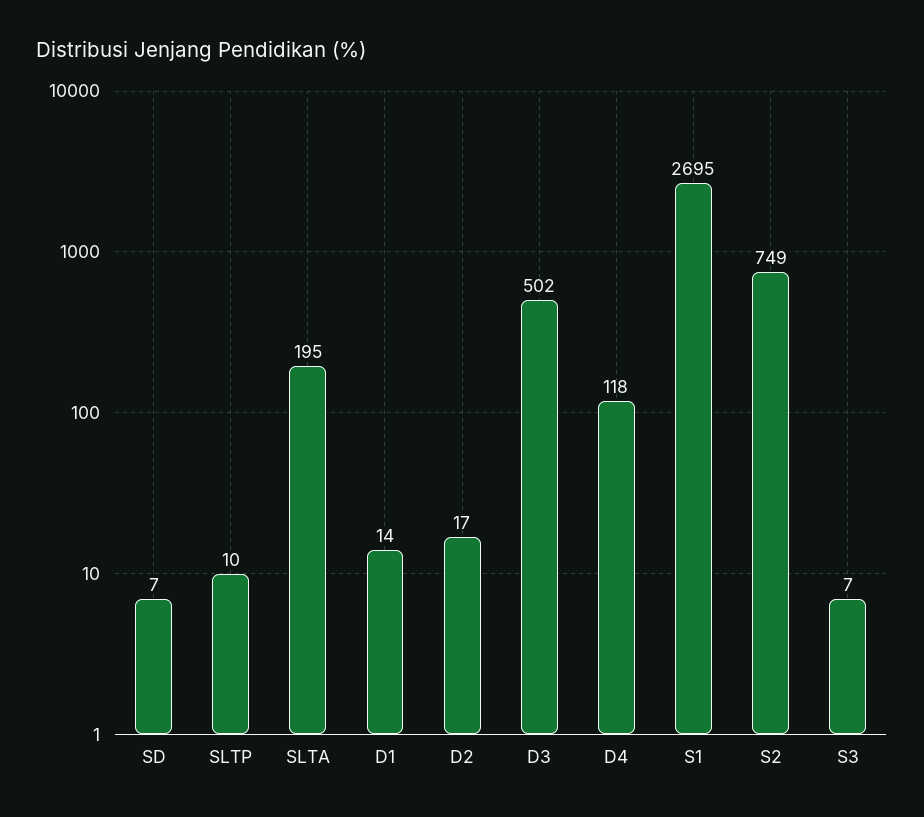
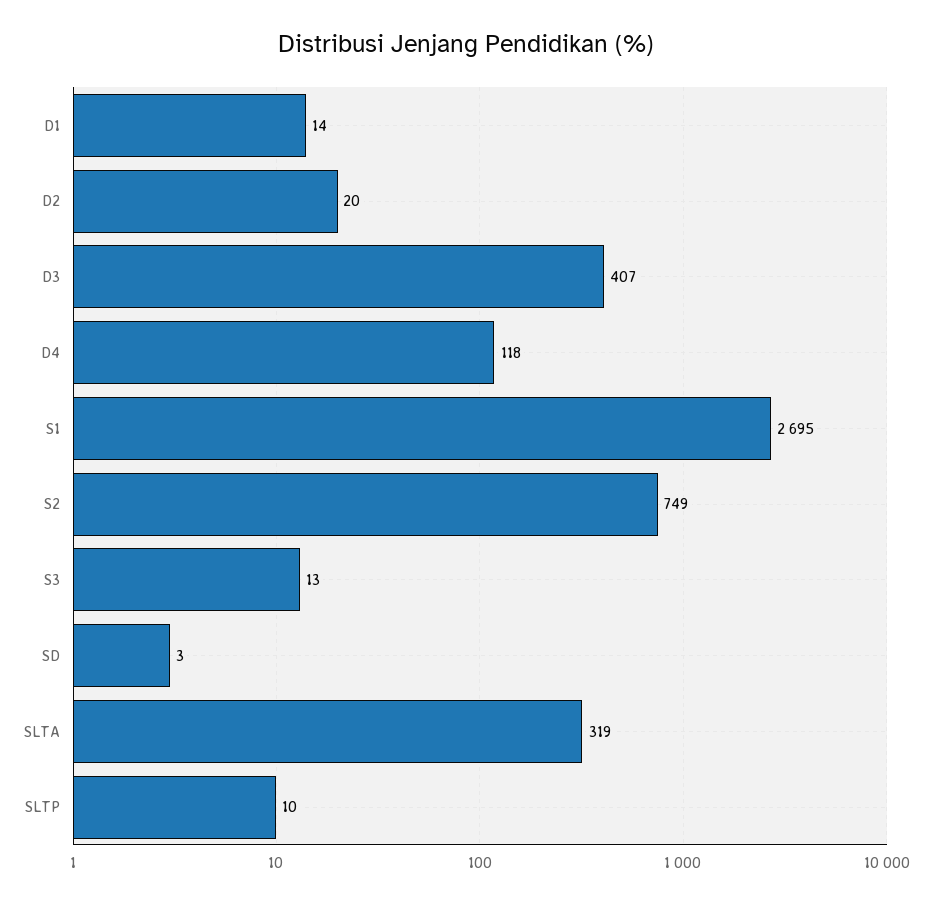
  {
-   "SD": 7,
+   "SD": 3,
    "SLTP": 10,
-   "SLTA": 195,
+   "SLTA": 319,
    "D1": 14,
-   "D2": 17,
+   "D2": 20,
-   "D3": 502,
+   "D3": 407,
    "D4": 118,
    "S1": 2695,
    "S2": 749,
-   "S3": 7
+   "S3": 13
  }

